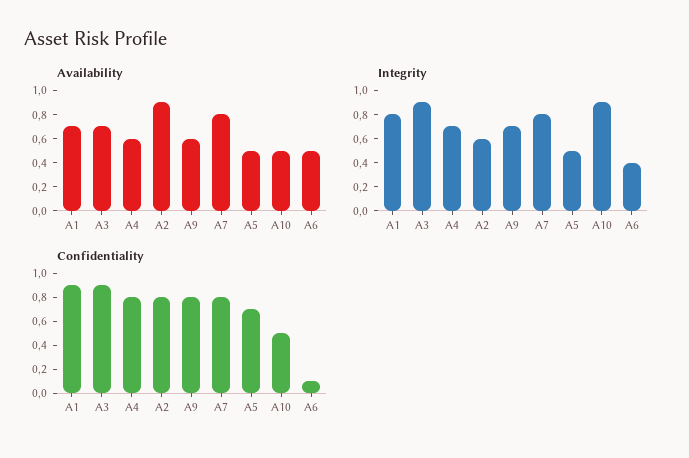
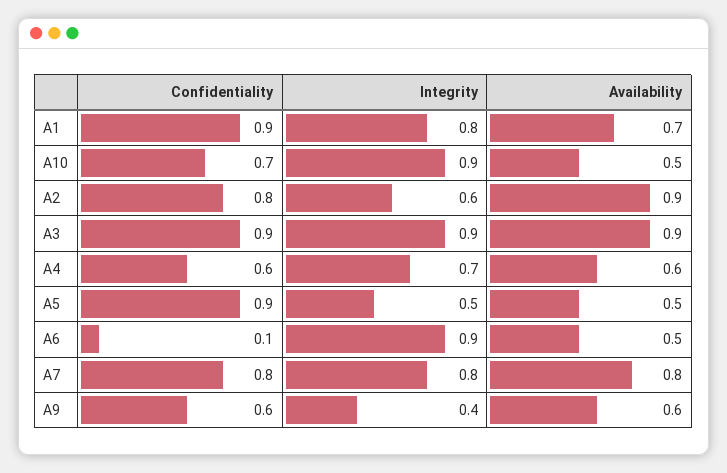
  {
    "Availability": {
      "A1": 0.7,
-     "A3": 0.7,
+     "A3": 0.9,
      "A4": 0.6,
      "A2": 0.9,
      "A9": 0.6,
      "A7": 0.8,
      "A5": 0.5,
      "A10": 0.5,
      "A6": 0.5
    },
    "Integrity": {
      "A1": 0.8,
      "A3": 0.9,
      "A4": 0.7,
      "A2": 0.6,
-     "A9": 0.7,
+     "A9": 0.4,
      "A7": 0.8,
      "A5": 0.5,
      "A10": 0.9,
-     "A6": 0.4
+     "A6": 0.9
    },
    "Confidentiality": {
      "A1": 0.9,
      "A3": 0.9,
-     "A4": 0.8,
+     "A4": 0.6,
      "A2": 0.8,
-     "A9": 0.8,
+     "A9": 0.6,
      "A7": 0.8,
-     "A5": 0.7,
+     "A5": 0.9,
-     "A10": 0.5,
+     "A10": 0.7,
      "A6": 0.1
    }
  }

